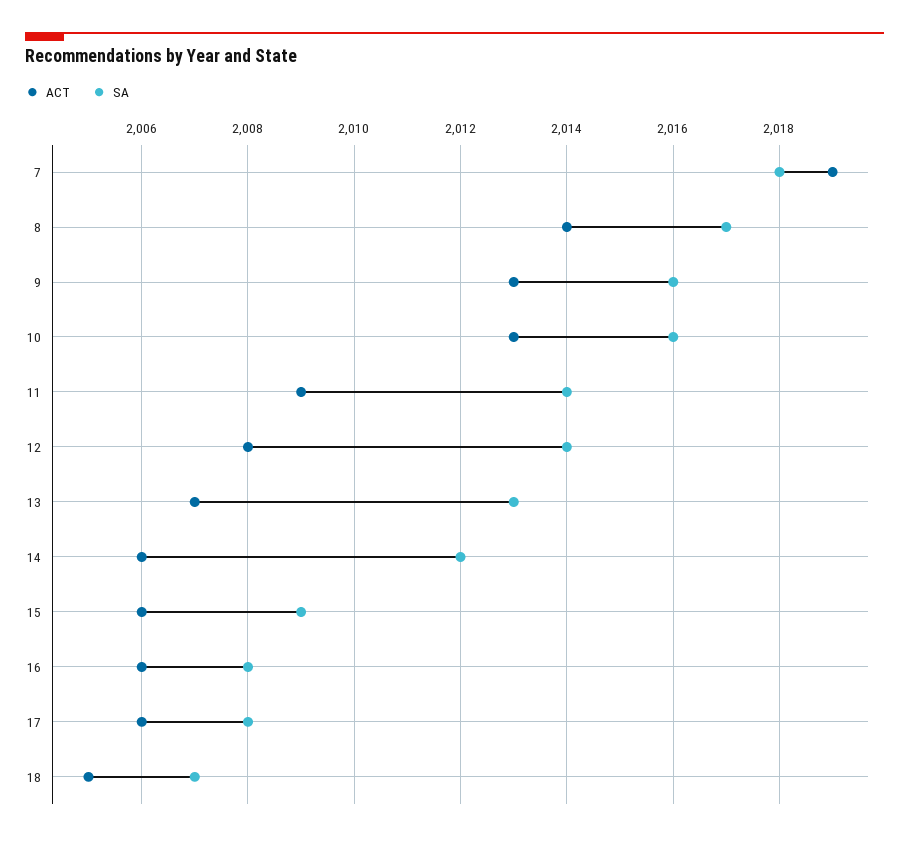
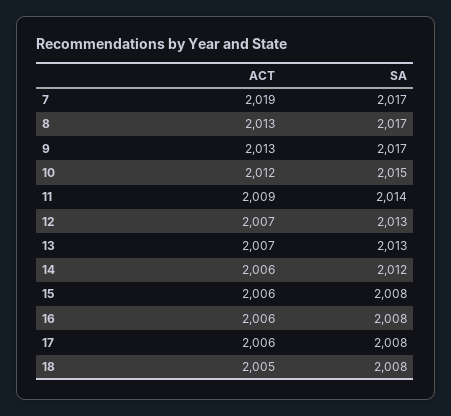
  {
    "ACT": {
      "7": 2019,
-     "8": 2014,
+     "8": 2013,
      "9": 2013,
-     "10": 2013,
+     "10": 2012,
      "11": 2009,
-     "12": 2008,
+     "12": 2007,
      "13": 2007,
      "14": 2006,
      "15": 2006,
      "16": 2006,
      "17": 2006,
      "18": 2005
    },
    "SA": {
-     "7": 2018,
+     "7": 2017,
      "8": 2017,
-     "9": 2016,
+     "9": 2017,
-     "10": 2016,
+     "10": 2015,
      "11": 2014,
-     "12": 2014,
+     "12": 2013,
      "13": 2013,
      "14": 2012,
-     "15": 2009,
+     "15": 2008,
      "16": 2008,
      "17": 2008,
-     "18": 2007
+     "18": 2008
    }
  }

